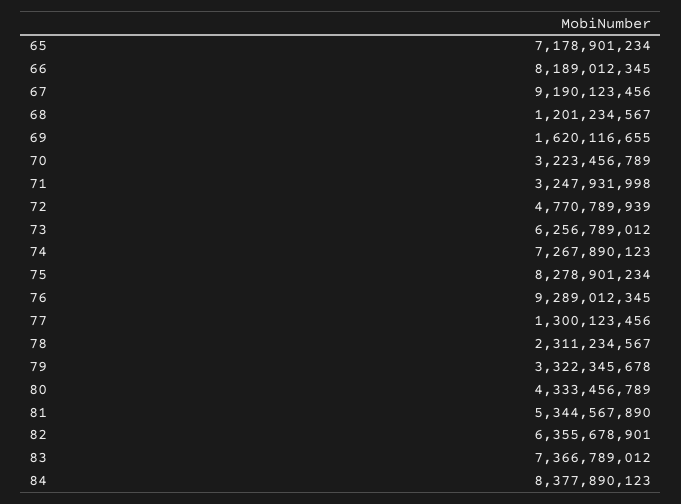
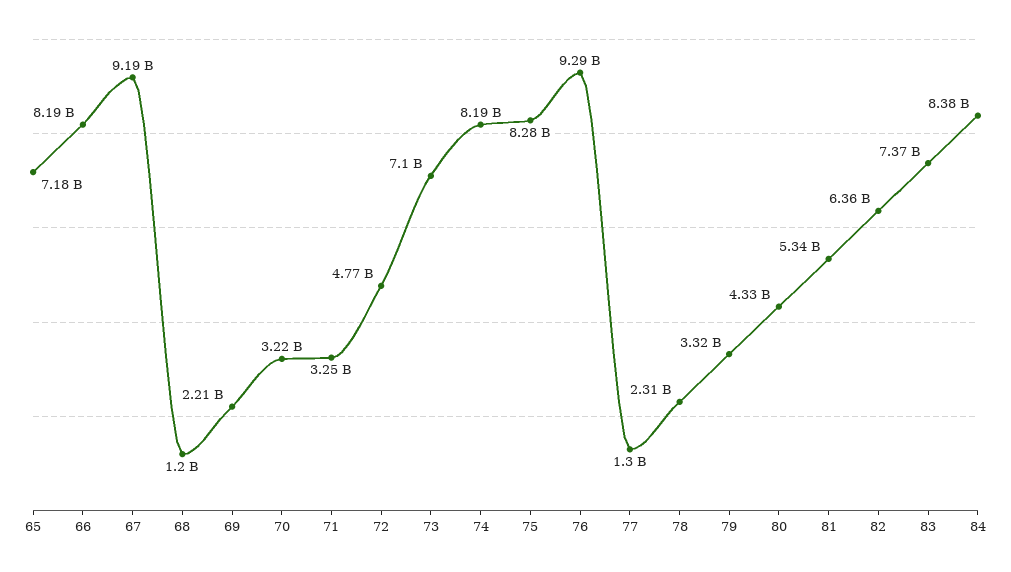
  {
    "65": 7178901234,
    "66": 8189012345,
    "67": 9190123456,
    "68": 1201234567,
-   "69": 1620116655,
+   "69": 2210000000,
    "70": 3223456789,
    "71": 3247931998,
    "72": 4770789939,
-   "73": 6256789012,
+   "73": 7100000000,
-   "74": 7267890123,
+   "74": 8190000000,
    "75": 8278901234,
    "76": 9289012345,
    "77": 1300123456,
    "78": 2311234567,
    "79": 3322345678,
    "80": 4333456789,
    "81": 5344567890,
    "82": 6355678901,
    "83": 7366789012,
    "84": 8377890123
  }

